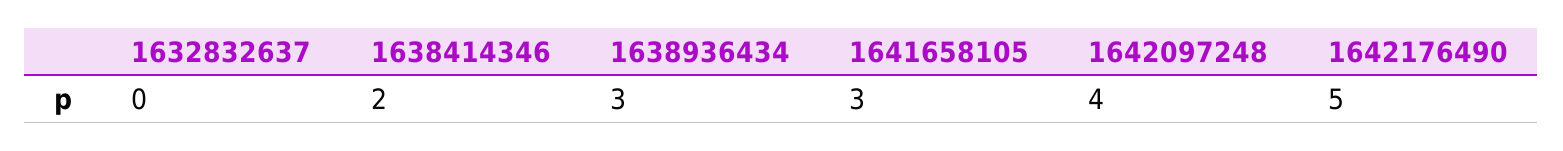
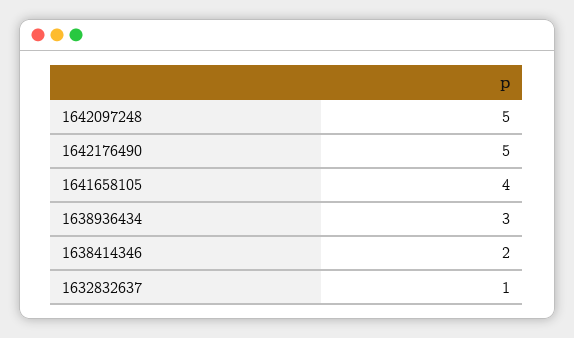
  {
-   "1632832637": 0,
+   "1632832637": 1,
    "1638414346": 2,
    "1638936434": 3,
-   "1641658105": 3,
+   "1641658105": 4,
-   "1642097248": 4,
+   "1642097248": 5,
    "1642176490": 5
  }

